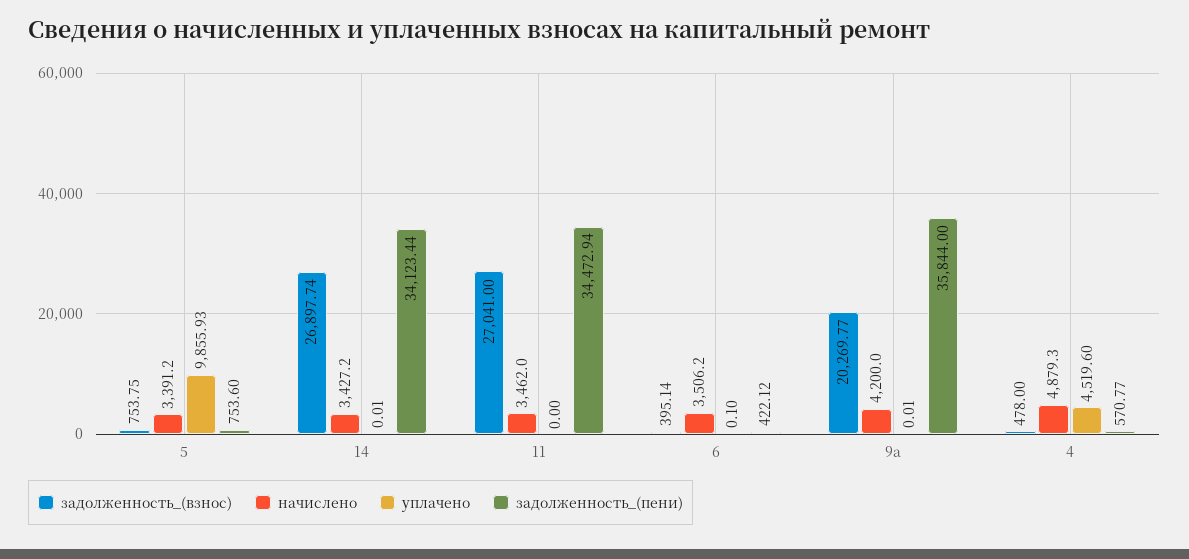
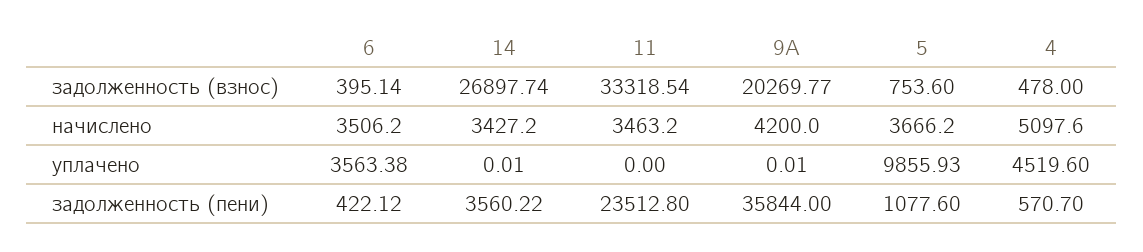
  {
    "задолженность_(взнос)": {
-     "5": 753.75,
+     "5": 753.6,
      "14": 26897.74,
-     "11": 27041,
+     "11": 33318.54,
      "6": 395.14,
      "9а": 20269.77,
      "4": 478
    },
    "начислено": {
-     "5": 3391.2,
+     "5": 3666.2,
      "14": 3427.2,
-     "11": 3462,
+     "11": 3463.2,
      "6": 3506.2,
      "9а": 4200,
-     "4": 4879.3
+     "4": 5097.6
    },
    "уплачено": {
      "5": 9855.93,
      "14": 0.01,
      "11": 0,
-     "6": 0.1,
+     "6": 3563.38,
      "9а": 0.01,
      "4": 4519.6
    },
    "задолженность_(пени)": {
-     "5": 753.6,
+     "5": 1077.6,
-     "14": 34123.44,
+     "14": 3560.22,
-     "11": 34472.94,
+     "11": 23512.8,
      "6": 422.12,
      "9а": 35844,
-     "4": 570.77
+     "4": 570.7
    }
  }

